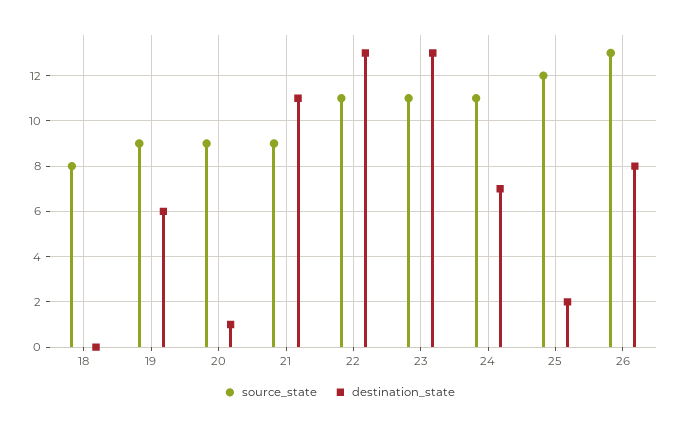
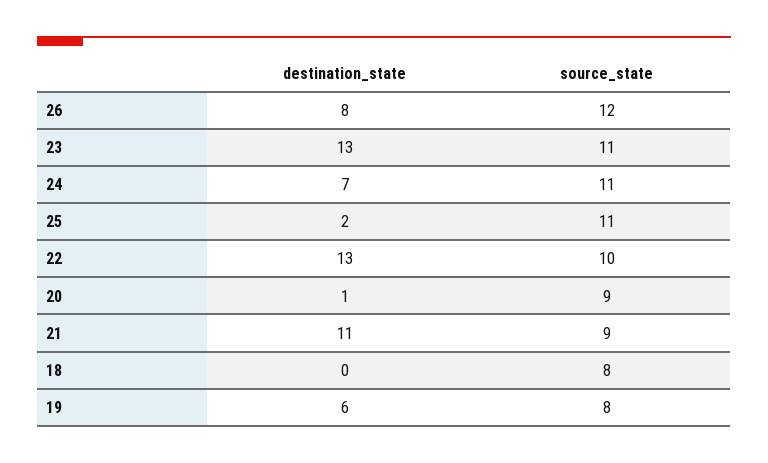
  {
    "source_state": {
      "18": 8,
-     "19": 9,
+     "19": 8,
      "20": 9,
      "21": 9,
-     "22": 11,
+     "22": 10,
      "23": 11,
      "24": 11,
-     "25": 12,
+     "25": 11,
-     "26": 13
+     "26": 12
    },
    "destination_state": {
      "18": 0,
      "19": 6,
      "20": 1,
      "21": 11,
      "22": 13,
      "23": 13,
      "24": 7,
      "25": 2,
      "26": 8
    }
  }

